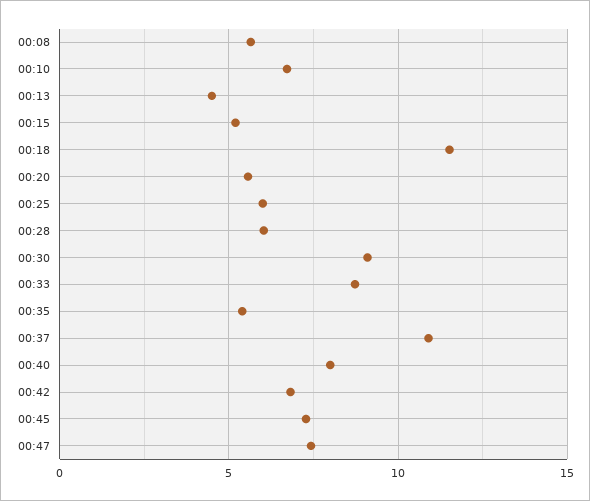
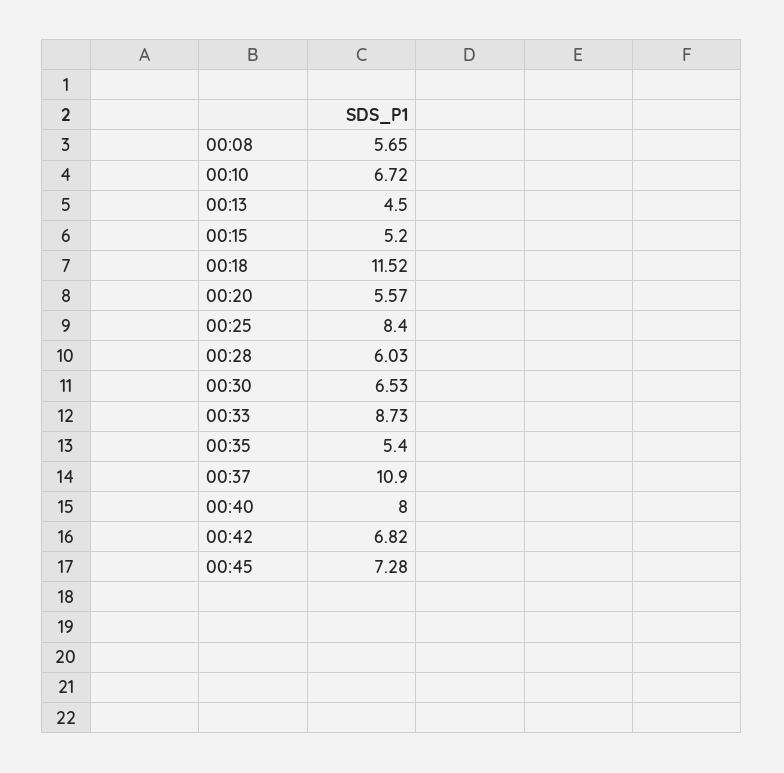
  {
    "00:08": 5.65,
    "00:10": 6.72,
    "00:13": 4.5,
    "00:15": 5.2,
    "00:18": 11.52,
    "00:20": 5.57,
-   "00:25": 6,
+   "00:25": 8.4,
    "00:28": 6.03,
-   "00:30": 9,
+   "00:30": 6.53,
    "00:33": 8.73,
    "00:35": 5.4,
    "00:37": 10.9,
    "00:40": 8,
    "00:42": 6.82,
-   "00:45": 7.28,
+   "00:45": 7.28
-   "00:47": 7.5
  }

